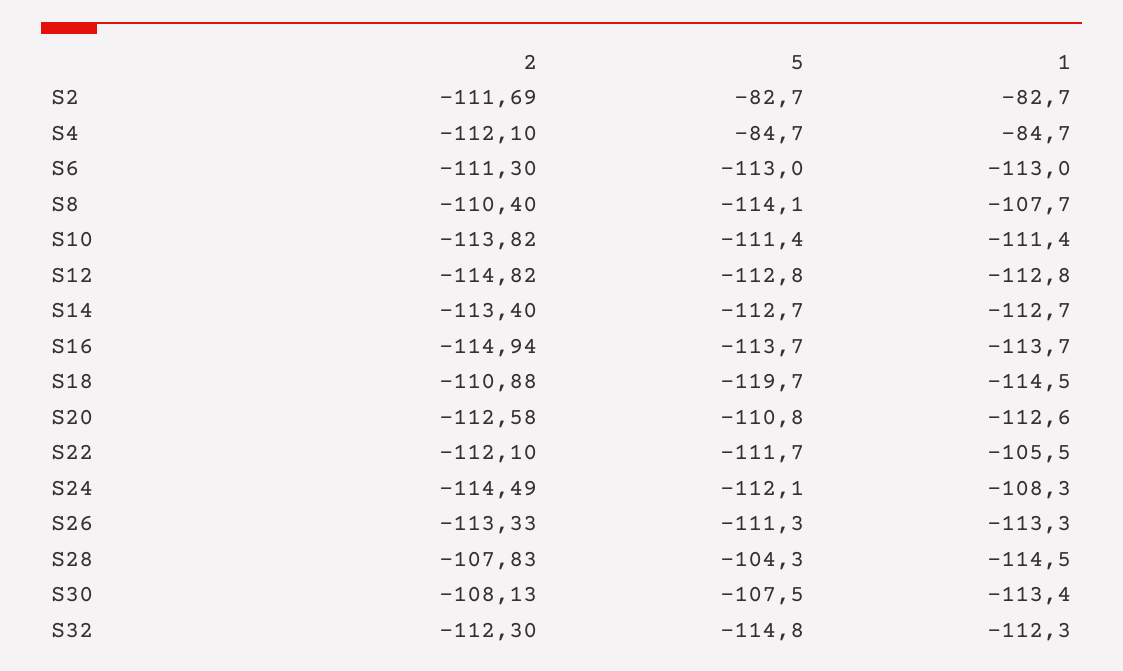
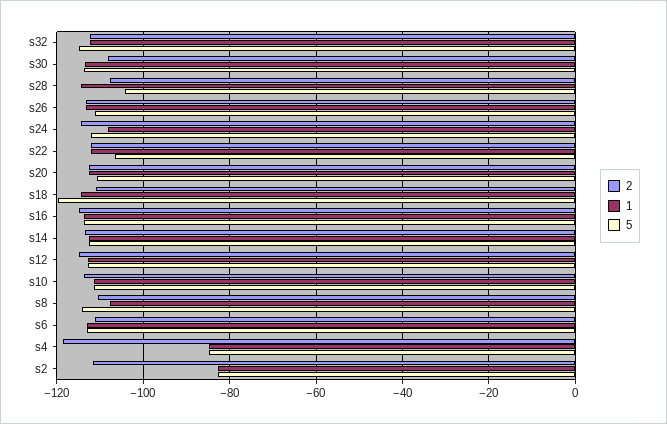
  {
    "2": {
      "S2": -111.69,
-     "S4": -112.1,
+     "S4": -118,
      "S6": -111.3,
      "S8": -110.4,
      "S10": -113.82,
      "S12": -114.82,
      "S14": -113.4,
      "S16": -114.94,
      "S18": -110.88,
      "S20": -112.58,
      "S22": -112.1,
      "S24": -114.49,
      "S26": -113.33,
      "S28": -107.83,
      "S30": -108.13,
      "S32": -112.3
    },
    "5": {
      "S2": -82.7,
      "S4": -84.7,
      "S6": -113,
      "S8": -114.1,
      "S10": -111.4,
      "S12": -112.8,
      "S14": -112.7,
      "S16": -113.7,
      "S18": -119.7,
      "S20": -110.8,
-     "S22": -111.7,
+     "S22": -106,
      "S24": -112.1,
      "S26": -111.3,
      "S28": -104.3,
-     "S30": -107.5,
+     "S30": -114,
      "S32": -114.8
    },
    "1": {
      "S2": -82.7,
      "S4": -84.7,
      "S6": -113,
      "S8": -107.7,
      "S10": -111.4,
      "S12": -112.8,
      "S14": -112.7,
      "S16": -113.7,
      "S18": -114.5,
      "S20": -112.6,
-     "S22": -105.5,
+     "S22": -112,
      "S24": -108.3,
      "S26": -113.3,
      "S28": -114.5,
      "S30": -113.4,
      "S32": -112.3
    }
  }

